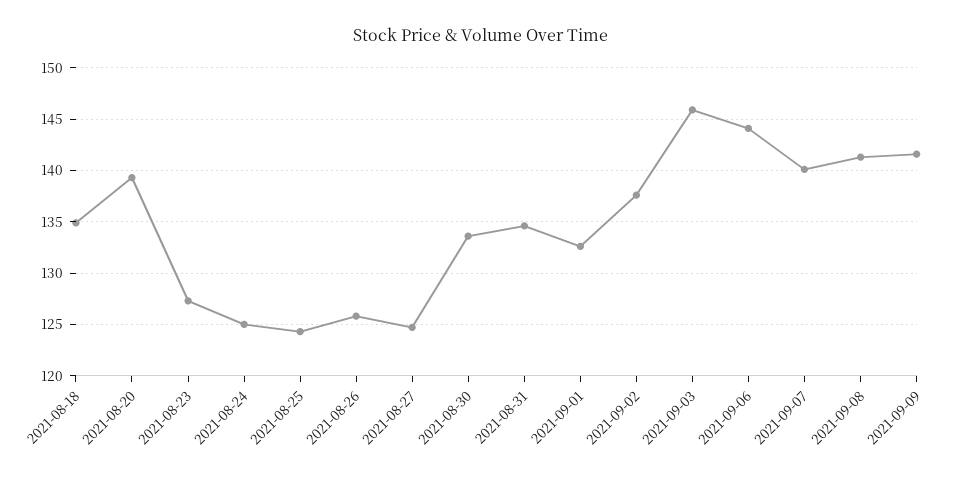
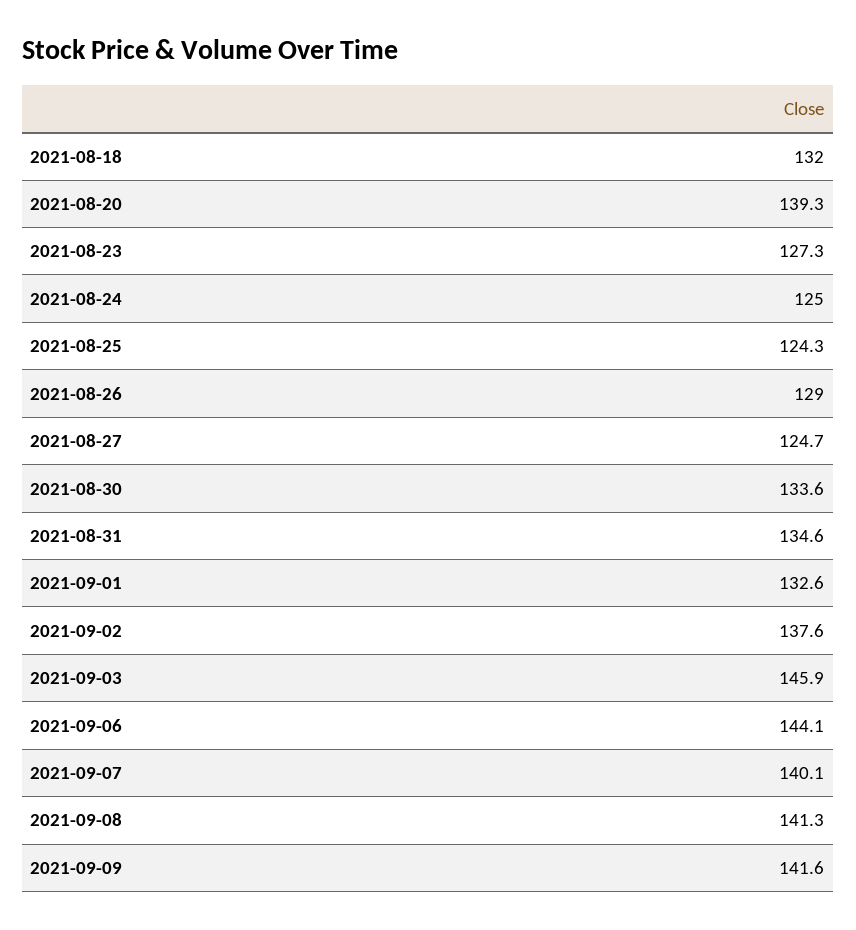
  {
-   "2021-08-18": 135,
+   "2021-08-18": 132,
    "2021-08-20": 139.3,
    "2021-08-23": 127.3,
    "2021-08-24": 125,
    "2021-08-25": 124.3,
-   "2021-08-26": 126,
+   "2021-08-26": 129,
    "2021-08-27": 124.7,
    "2021-08-30": 133.6,
    "2021-08-31": 134.6,
    "2021-09-01": 132.6,
    "2021-09-02": 137.6,
    "2021-09-03": 145.9,
    "2021-09-06": 144.1,
    "2021-09-07": 140.1,
    "2021-09-08": 141.3,
    "2021-09-09": 141.6
  }

